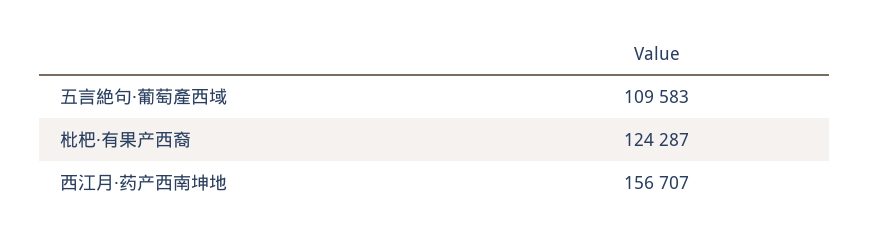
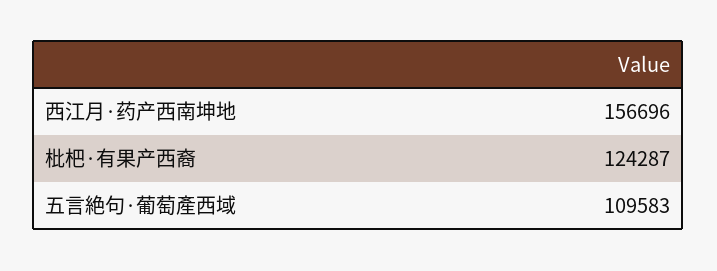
  {
    "五言絶句·葡萄產西域": 109583,
    "枇杷·有果产西裔": 124287,
-   "西江月·药产西南坤地": 156707
+   "西江月·药产西南坤地": 156696
  }

